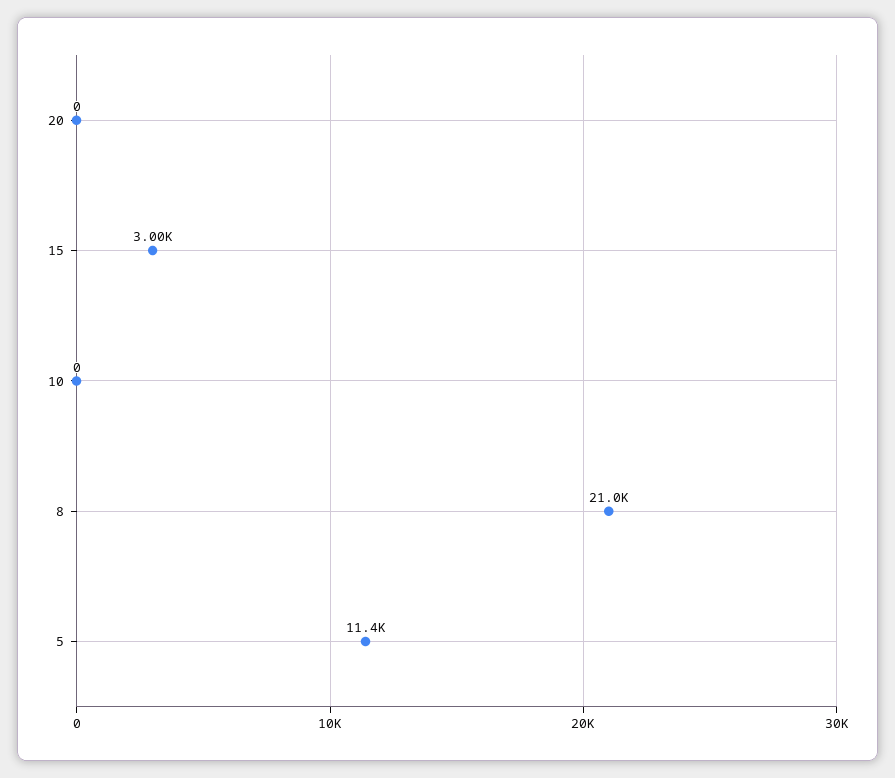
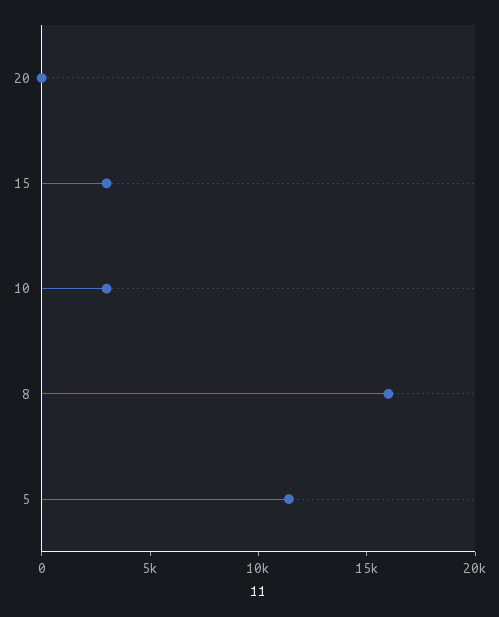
  {
    "20": 0,
    "15": 3000,
-   "10": 0,
+   "10": 3000,
-   "8": 21000,
+   "8": 16000,
    "5": 11400
  }

